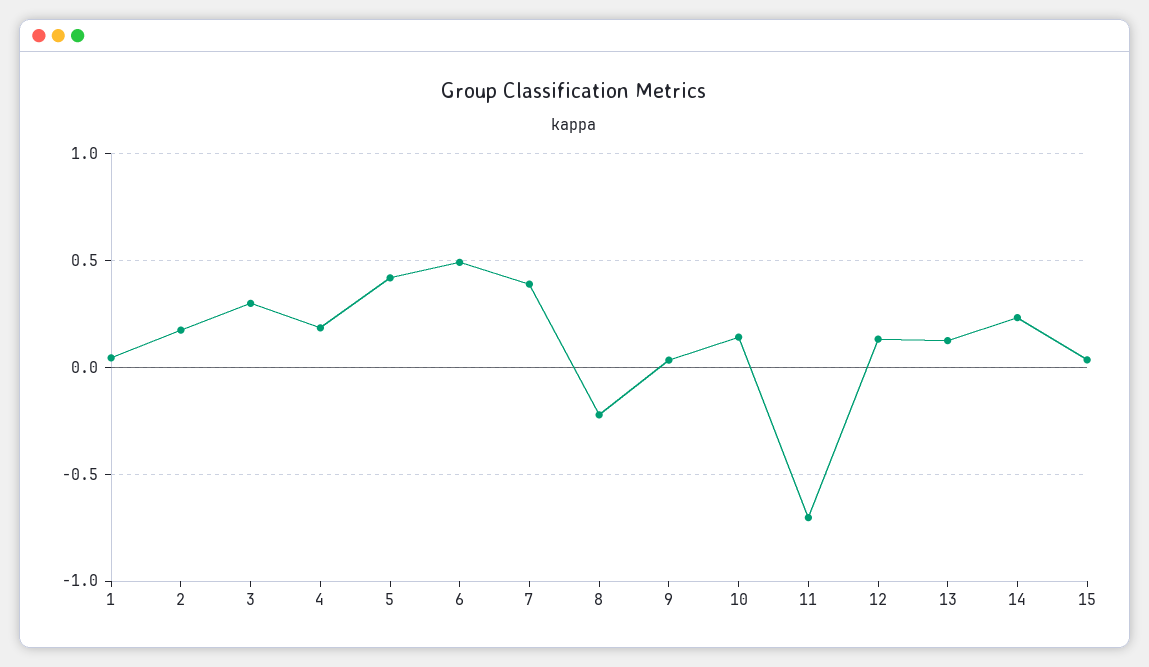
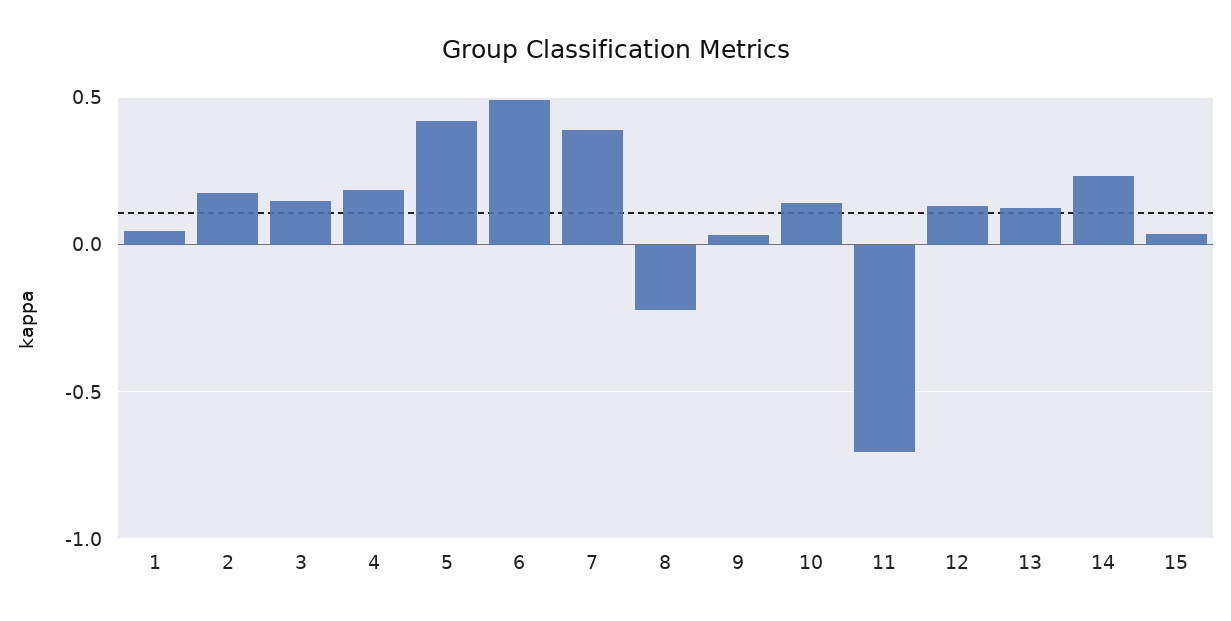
  {
    "1": 0.05,
    "2": 0.2,
-   "3": 0.3,
+   "3": 0.15,
    "4": 0.2,
    "5": 0.4,
    "6": 0.5,
    "7": 0.4,
    "8": -0.2,
    "9": 0.05,
    "10": 0.15,
    "11": -0.7,
    "12": 0.15,
    "13": 0.15,
    "14": 0.25,
    "15": 0.05
  }

